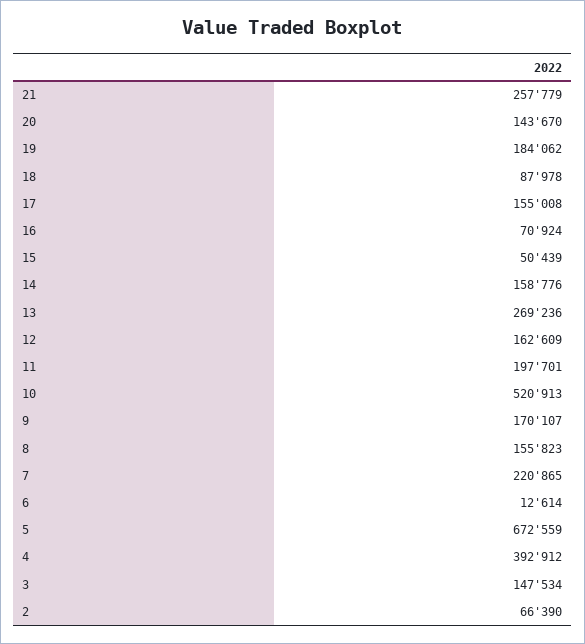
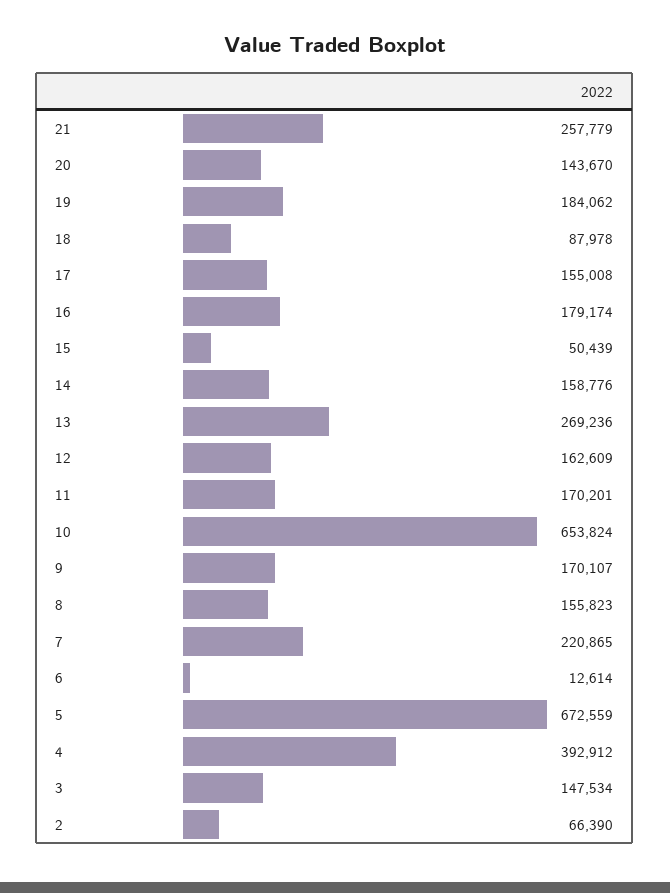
  {
    "21": 257779,
    "20": 143670,
    "19": 184062,
    "18": 87978,
    "17": 155008,
-   "16": 70924,
+   "16": 179174,
    "15": 50439,
    "14": 158776,
    "13": 269236,
    "12": 162609,
-   "11": 197701,
+   "11": 170201,
-   "10": 520913,
+   "10": 653824,
    "9": 170107,
    "8": 155823,
    "7": 220865,
    "6": 12614,
    "5": 672559,
    "4": 392912,
    "3": 147534,
    "2": 66390
  }

